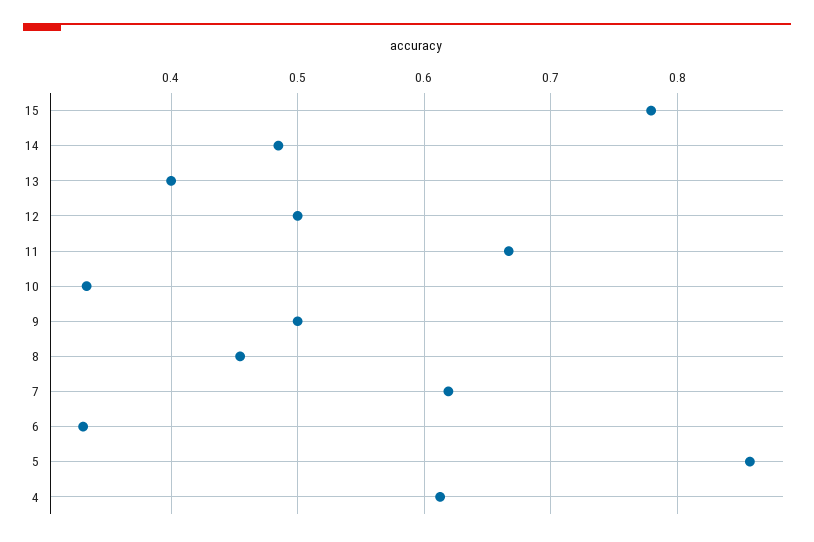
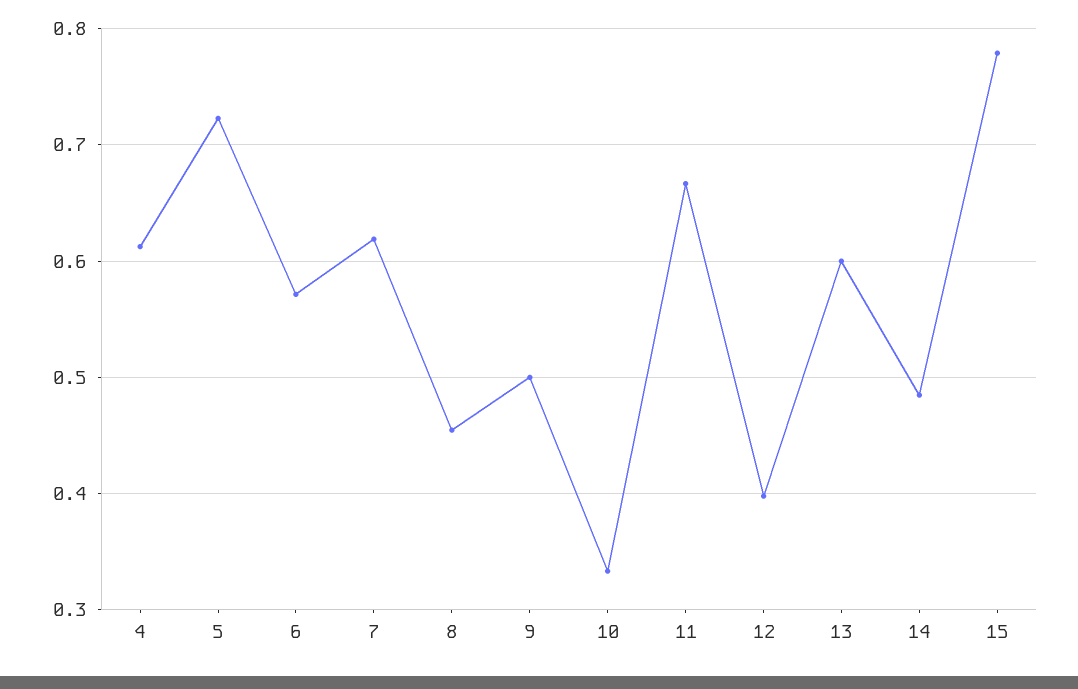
  {
    "15": 0.78,
    "14": 0.48,
-   "13": 0.4,
+   "13": 0.6,
-   "12": 0.5,
+   "12": 0.4,
    "11": 0.67,
    "10": 0.33,
    "9": 0.5,
    "8": 0.45,
    "7": 0.62,
-   "6": 0.33,
+   "6": 0.57,
-   "5": 0.86,
+   "5": 0.72,
    "4": 0.61
  }

